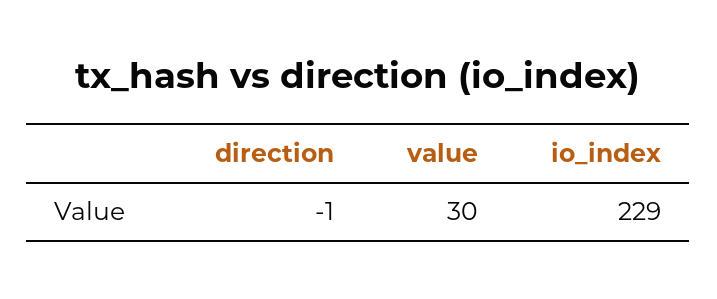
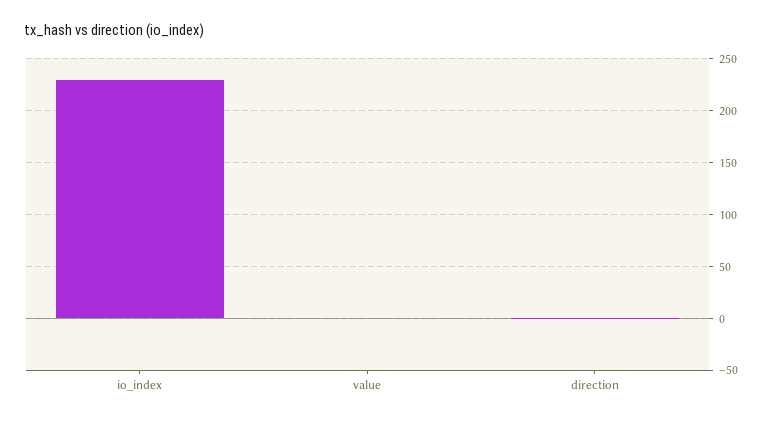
  {
    "direction": -1,
-   "value": 30,
+   "value": 0,
    "io_index": 229
  }

